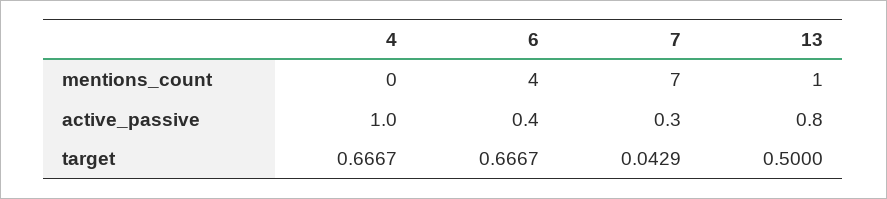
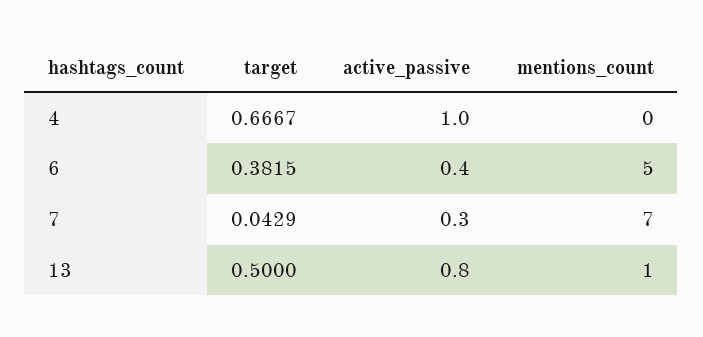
  {
    "4": {
      "mentions_count": 0,
      "active_passive": 1,
      "target": 0.6667
    },
    "6": {
-     "mentions_count": 4,
+     "mentions_count": 5,
      "active_passive": 0.4,
-     "target": 0.6667
+     "target": 0.3815
    },
    "7": {
      "mentions_count": 7,
      "active_passive": 0.3,
      "target": 0.0429
    },
    "13": {
      "mentions_count": 1,
      "active_passive": 0.8,
      "target": 0.5
    }
  }

